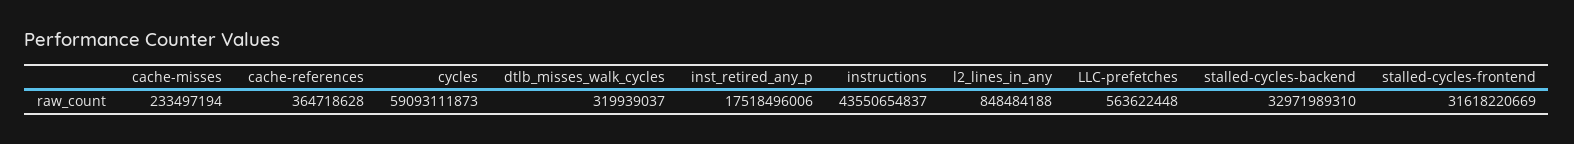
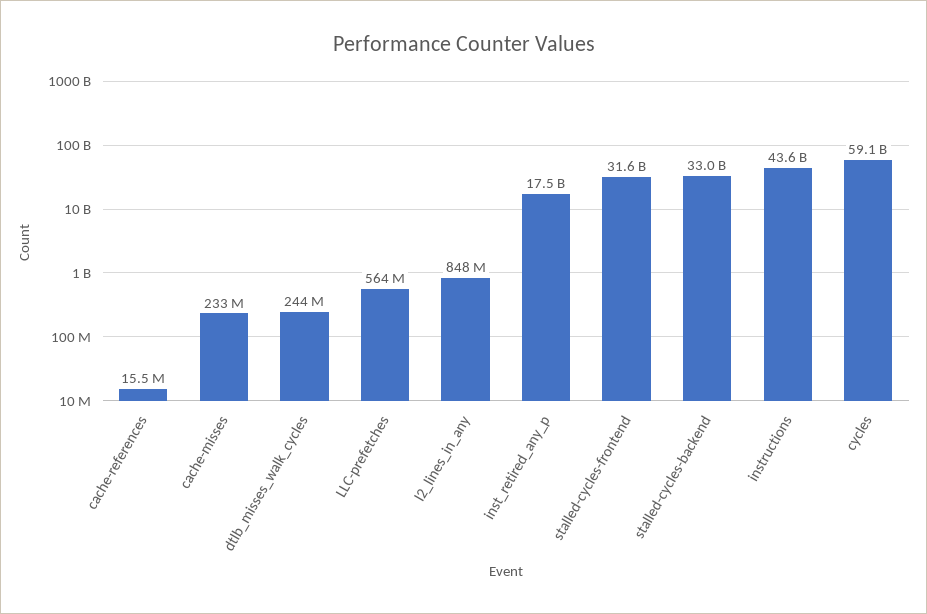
  {
    "cache-misses": 233497194,
-   "cache-references": 364718628,
+   "cache-references": 15500000,
    "cycles": 59093111873,
-   "dtlb_misses_walk_cycles": 319939037,
+   "dtlb_misses_walk_cycles": 244000000,
    "inst_retired_any_p": 17518496006,
    "instructions": 43550654837,
    "l2_lines_in_any": 848484188,
    "LLC-prefetches": 563622448,
    "stalled-cycles-backend": 32971989310,
    "stalled-cycles-frontend": 31618220669
  }

